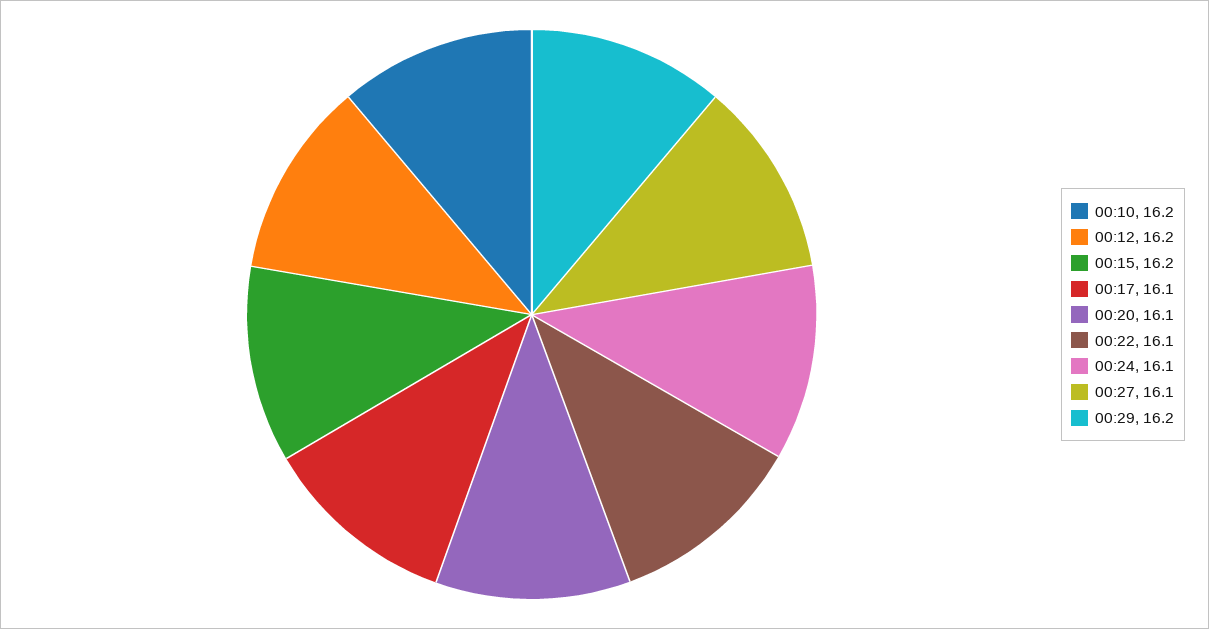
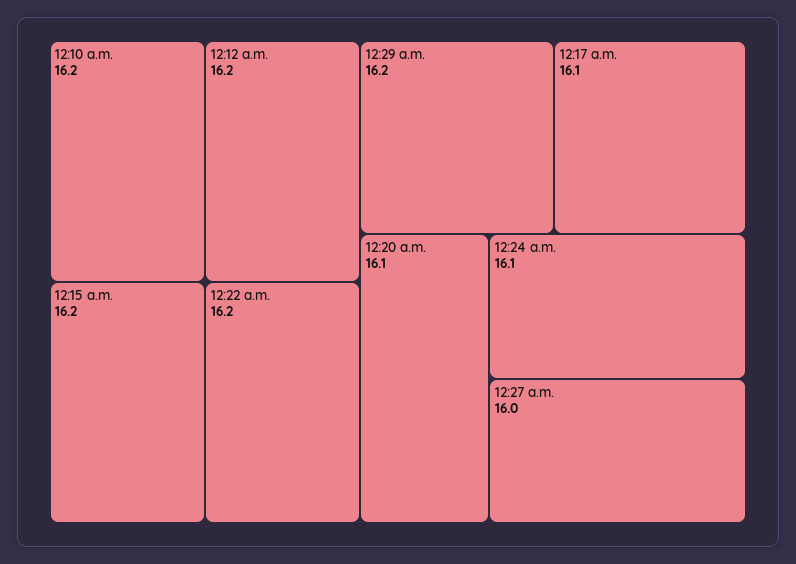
  {
    "00:10": 16.2,
    "00:12": 16.2,
    "00:15": 16.2,
    "00:17": 16.1,
    "00:20": 16.1,
-   "00:22": 16.1,
+   "00:22": 16.2,
    "00:24": 16.1,
-   "00:27": 16.1,
+   "00:27": 16,
    "00:29": 16.2
  }

